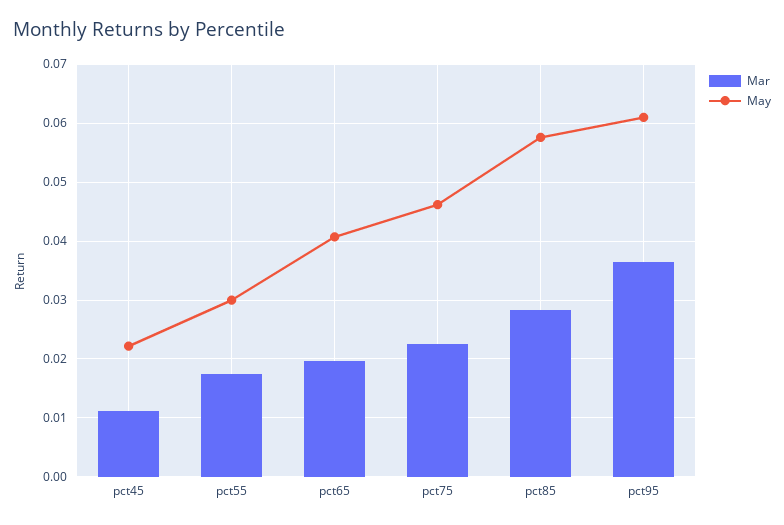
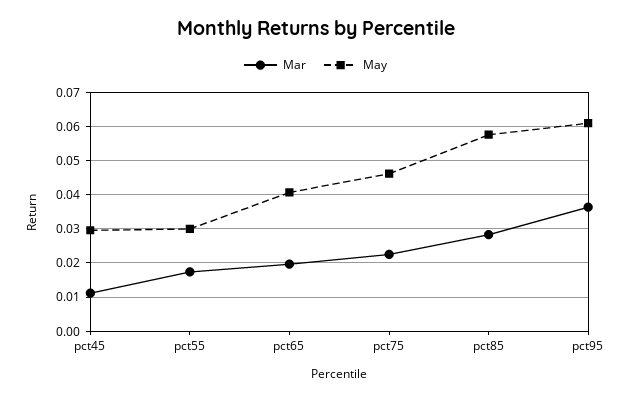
  {
    "Mar": {
      "pct45": 0.012,
      "pct55": 0.018,
      "pct65": 0.02,
      "pct75": 0.022,
      "pct85": 0.028,
      "pct95": 0.036
    },
    "May": {
-     "pct45": 0.022,
+     "pct45": 0.03,
      "pct55": 0.03,
      "pct65": 0.04,
      "pct75": 0.046,
      "pct85": 0.058,
      "pct95": 0.062
    }
  }

